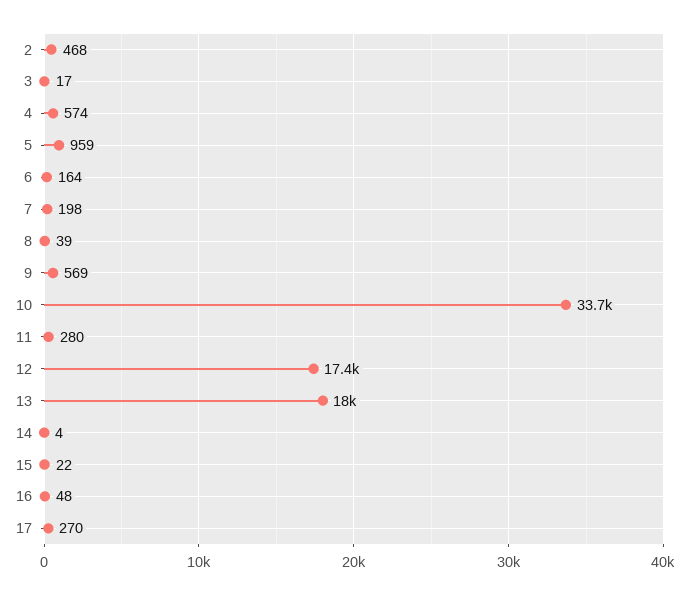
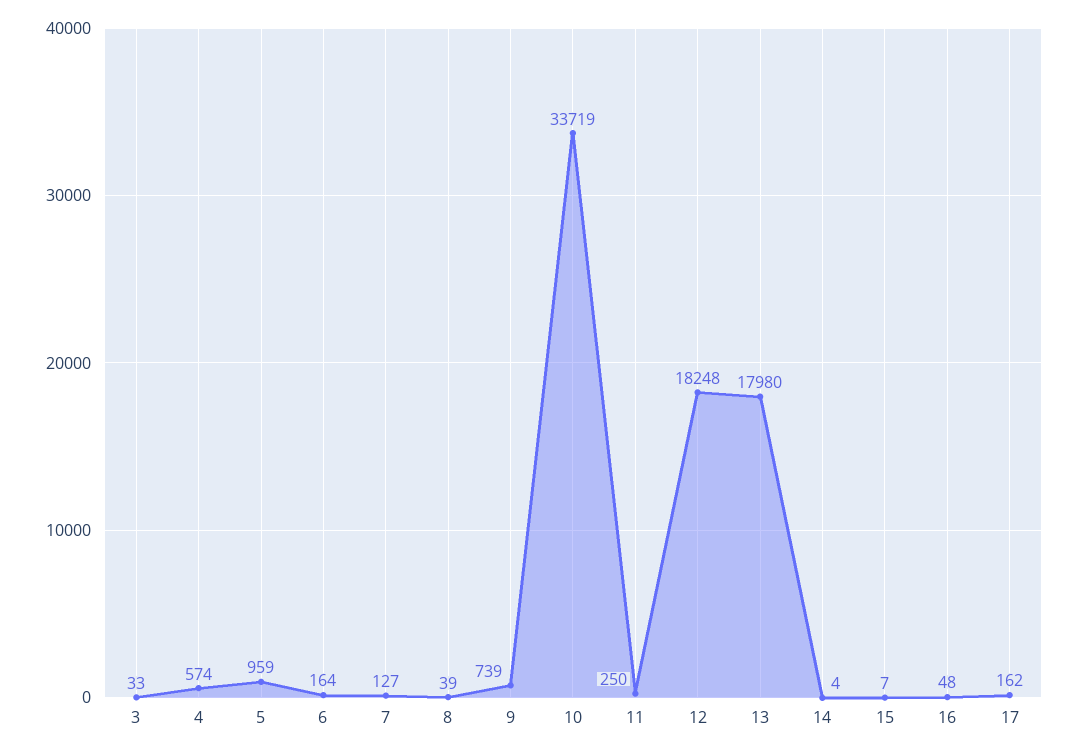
  {
-   "2": 468,
-   "3": 17,
+   "3": 33,
    "4": 574,
    "5": 959,
    "6": 164,
-   "7": 198,
+   "7": 127,
    "8": 39,
-   "9": 569,
+   "9": 739,
    "10": 33719,
-   "11": 280,
+   "11": 250,
-   "12": 17400,
+   "12": 18248,
    "13": 17980,
    "14": 4,
-   "15": 22,
+   "15": 7,
    "16": 48,
-   "17": 270
+   "17": 162
  }

